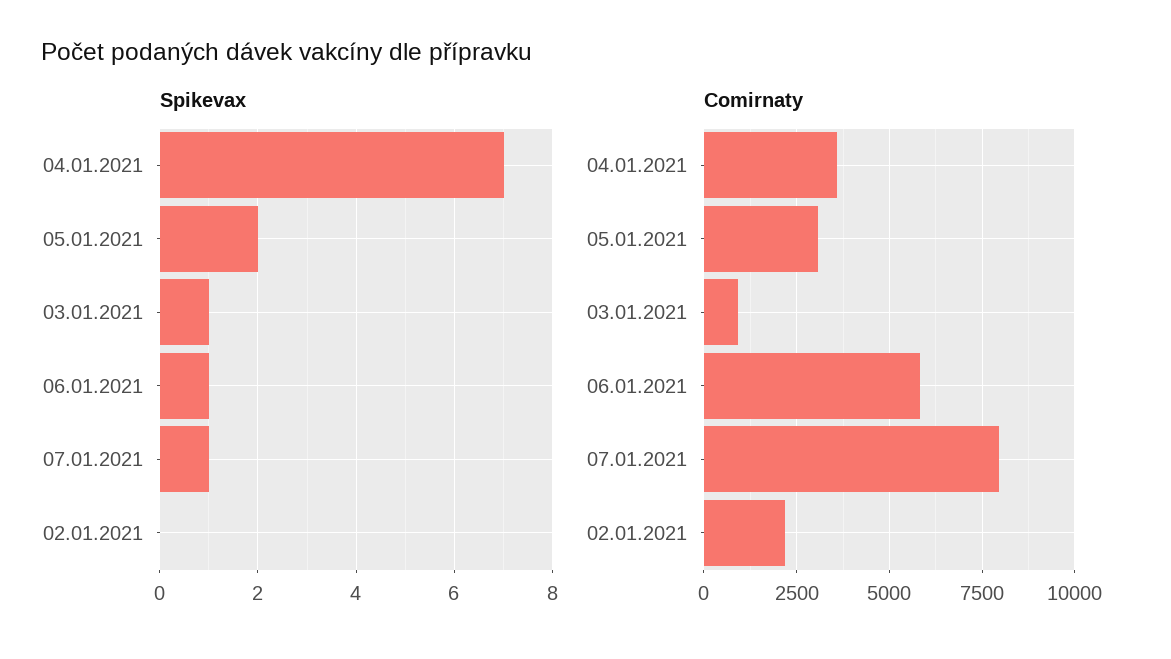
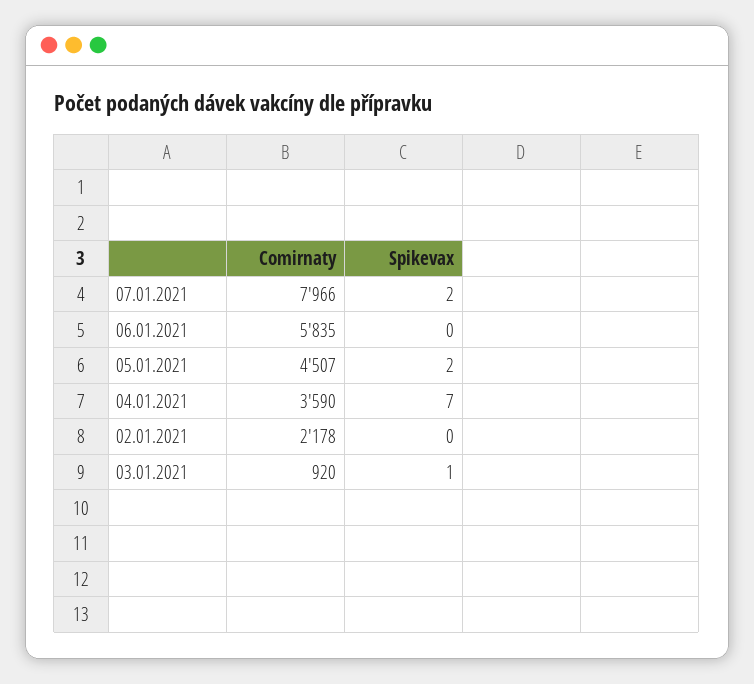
  {
    "Spikevax": {
      "04.01.2021": 7,
      "05.01.2021": 2,
      "03.01.2021": 1,
-     "06.01.2021": 1,
+     "06.01.2021": 0,
-     "07.01.2021": 1,
+     "07.01.2021": 2,
      "02.01.2021": 0
    },
    "Comirnaty": {
      "04.01.2021": 3590,
-     "05.01.2021": 3000,
+     "05.01.2021": 4507,
      "03.01.2021": 920,
      "06.01.2021": 5835,
      "07.01.2021": 7966,
      "02.01.2021": 2178
    }
  }

